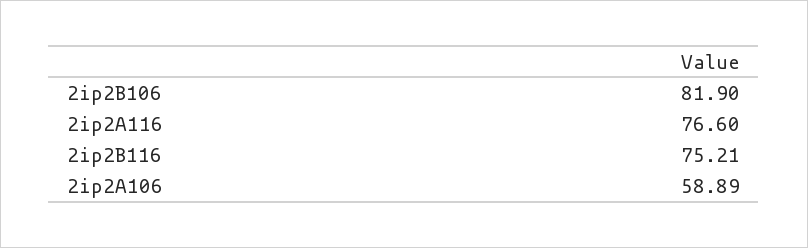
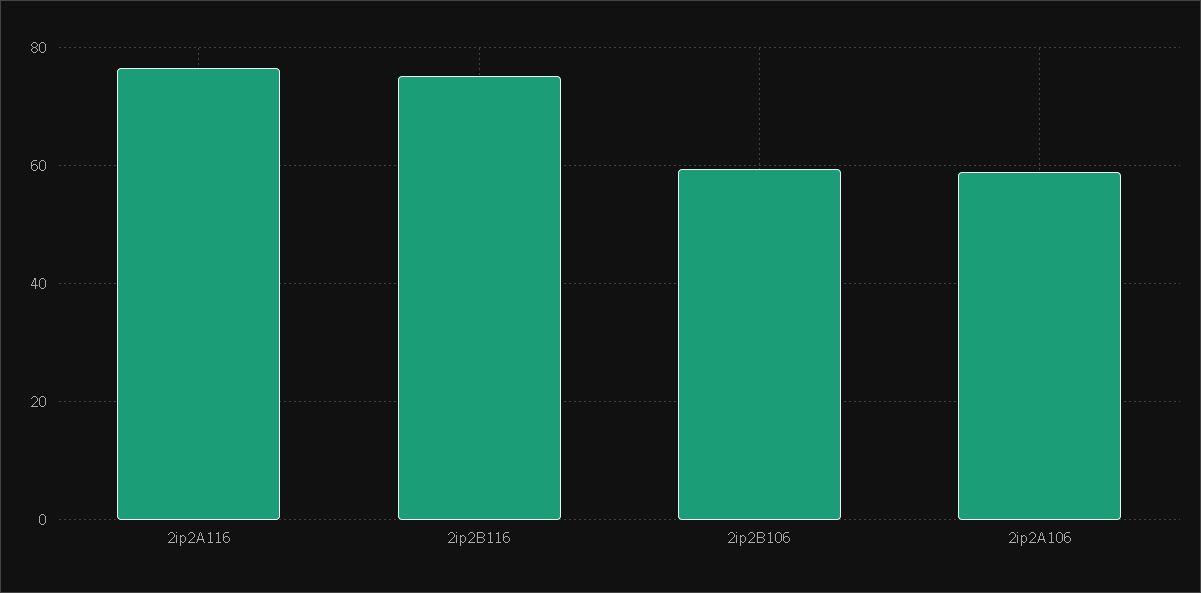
  {
-   "2ip2B106": 81.9,
+   "2ip2B106": 60,
    "2ip2A116": 76.6,
    "2ip2B116": 75.21,
    "2ip2A106": 58.89
  }

